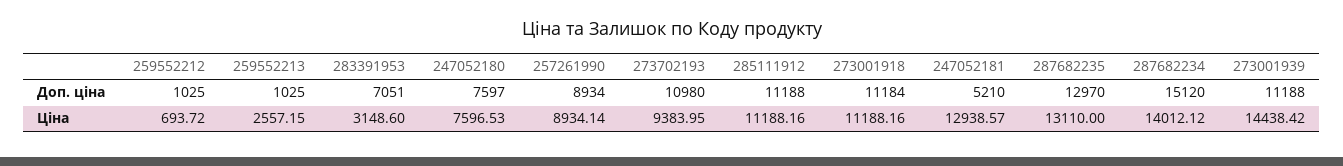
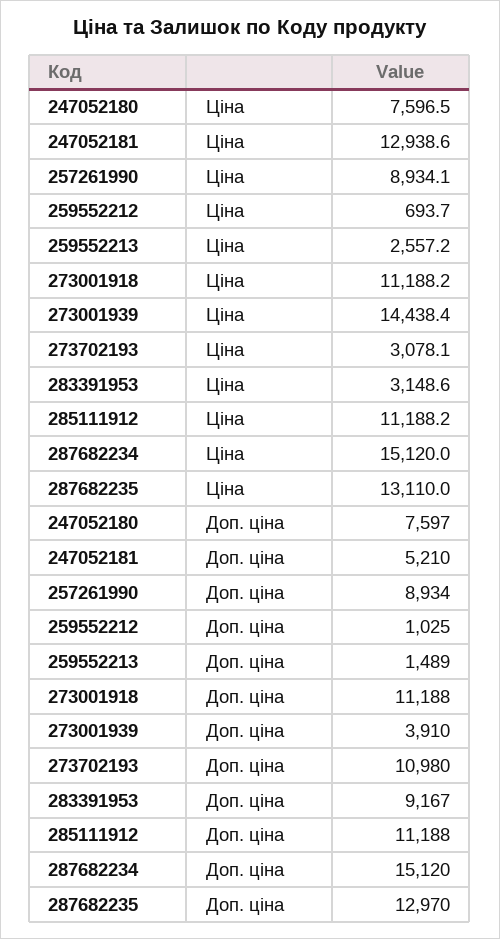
  {
    "259552212": {
      "Доп. ціна": 1025,
      "Ціна": 693.72
    },
    "259552213": {
-     "Доп. ціна": 1025,
+     "Доп. ціна": 1489,
      "Ціна": 2557.15
    },
    "283391953": {
-     "Доп. ціна": 7051,
+     "Доп. ціна": 9167,
      "Ціна": 3148.6
    },
    "247052180": {
      "Доп. ціна": 7597,
      "Ціна": 7596.53
    },
    "257261990": {
      "Доп. ціна": 8934,
      "Ціна": 8934.14
    },
    "273702193": {
      "Доп. ціна": 10980,
-     "Ціна": 9383.95
+     "Ціна": 3078.1
    },
    "285111912": {
      "Доп. ціна": 11188,
      "Ціна": 11188.16
    },
    "273001918": {
-     "Доп. ціна": 11184,
+     "Доп. ціна": 11188,
      "Ціна": 11188.16
    },
    "247052181": {
      "Доп. ціна": 5210,
      "Ціна": 12938.57
    },
    "287682235": {
      "Доп. ціна": 12970,
      "Ціна": 13110
    },
    "287682234": {
      "Доп. ціна": 15120,
-     "Ціна": 14012.12
+     "Ціна": 15120
    },
    "273001939": {
-     "Доп. ціна": 11188,
+     "Доп. ціна": 3910,
      "Ціна": 14438.42
    }
  }

